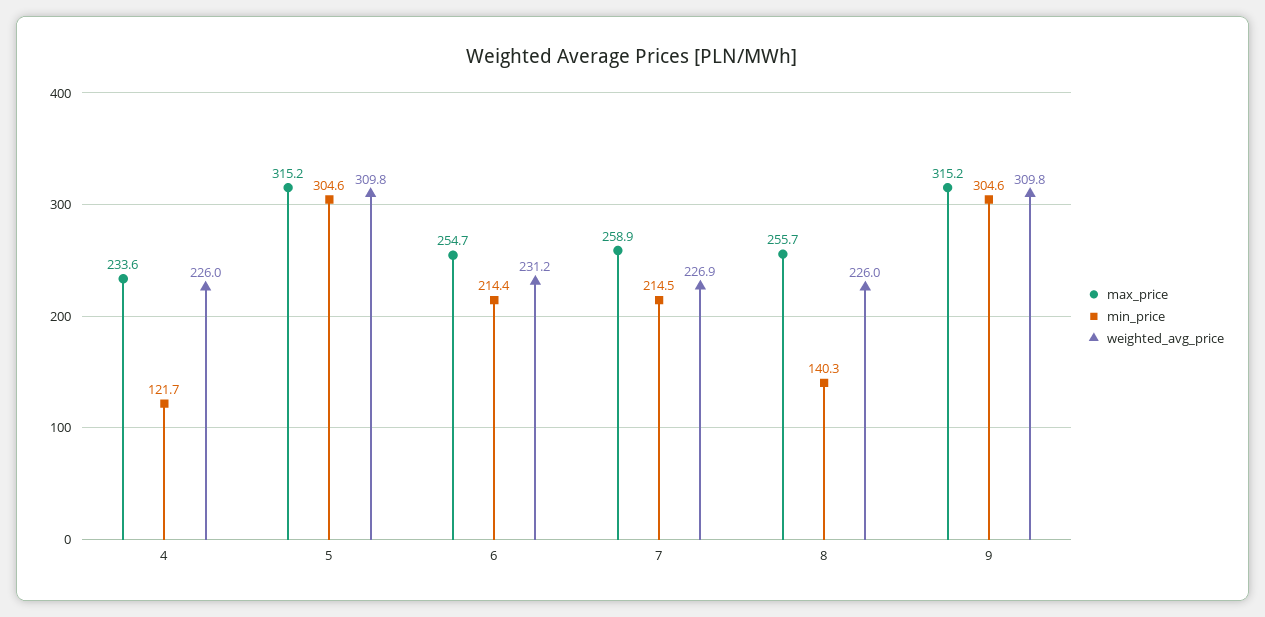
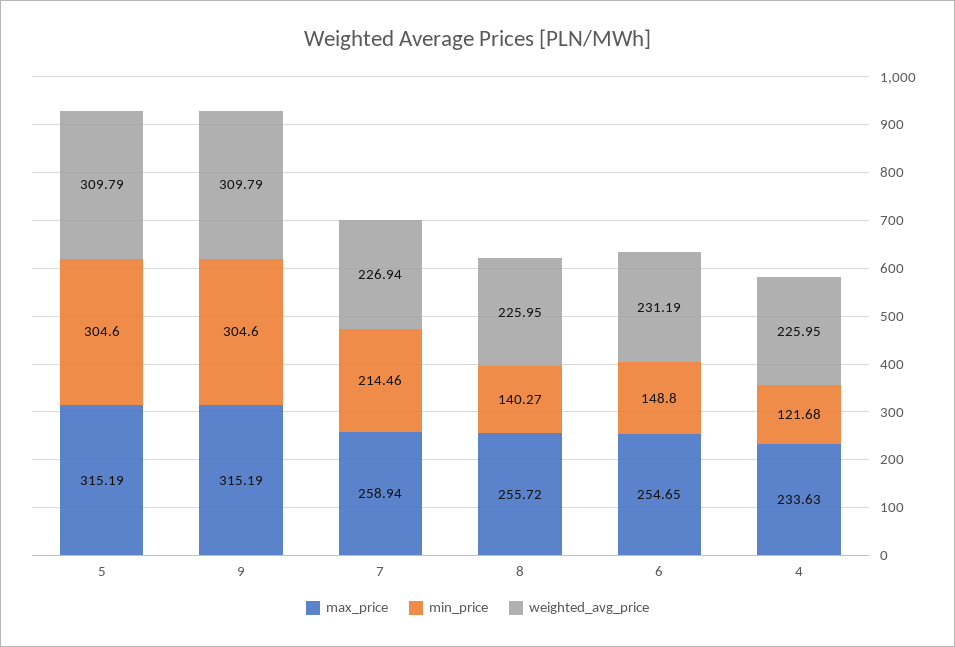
  {
    "max_price": {
      "4": 233.63,
      "5": 315.19,
      "6": 254.65,
      "7": 258.94,
      "8": 255.72,
      "9": 315.19
    },
    "min_price": {
      "4": 121.68,
      "5": 304.6,
-     "6": 214.4,
+     "6": 148.8,
      "7": 214.46,
      "8": 140.27,
      "9": 304.6
    },
    "weighted_avg_price": {
      "4": 225.95,
      "5": 309.79,
      "6": 231.19,
      "7": 226.94,
      "8": 225.95,
      "9": 309.79
    }
  }

